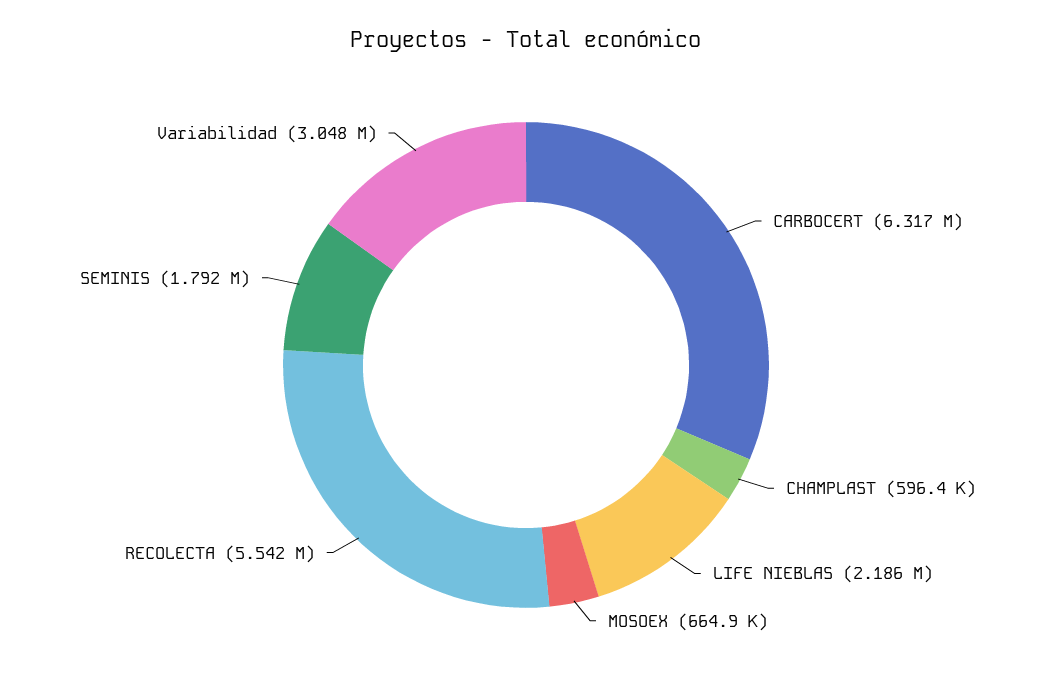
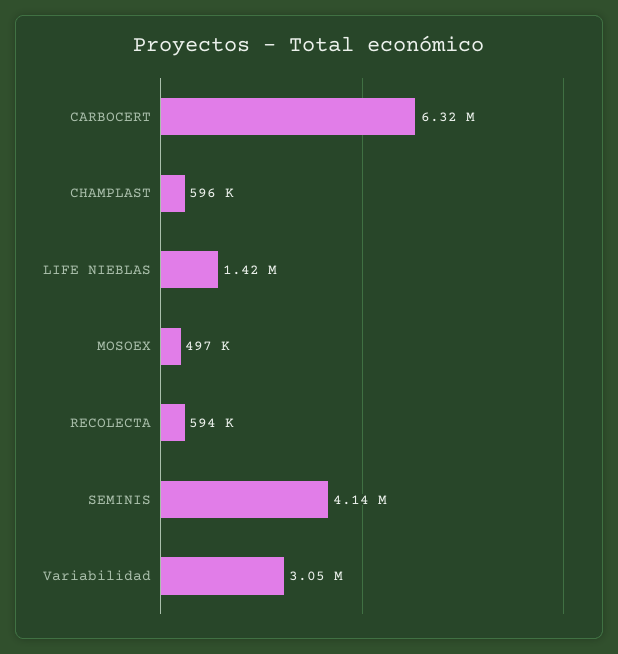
  {
    "CARBOCERT": 6317000,
    "CHAMPLAST": 596400,
-   "LIFE NIEBLAS": 2186000,
+   "LIFE NIEBLAS": 1420000,
-   "MOSOEX": 664900,
+   "MOSOEX": 497000,
-   "RECOLECTA": 5542000,
+   "RECOLECTA": 594000,
-   "SEMINIS": 1792000,
+   "SEMINIS": 4140000,
    "Variabilidad": 3048000
  }

